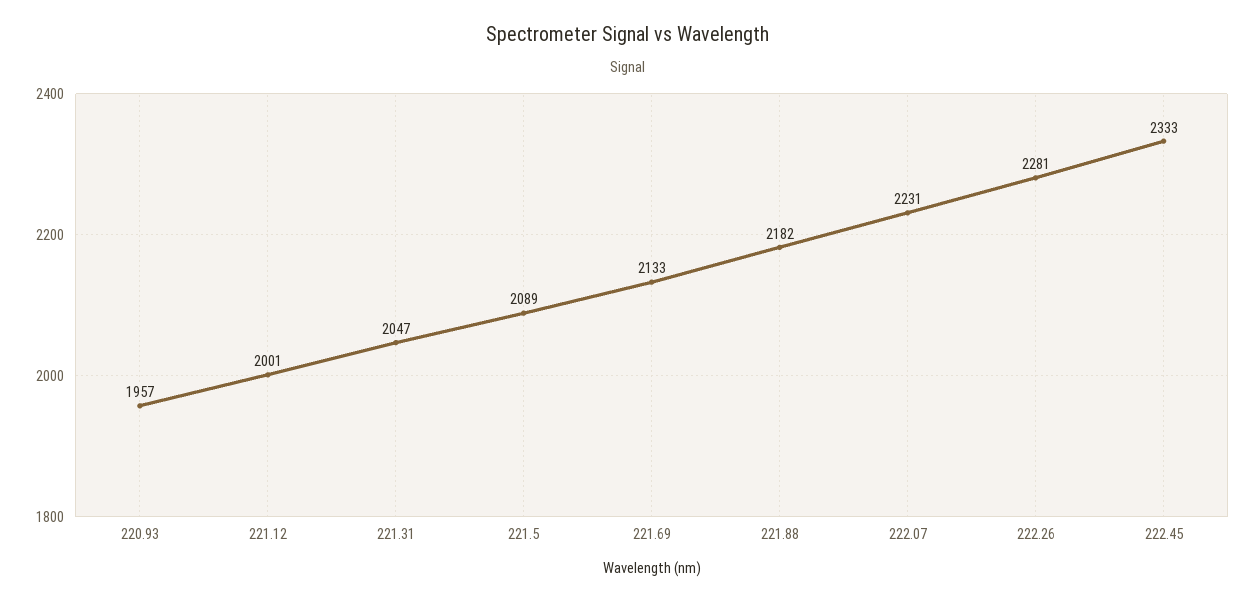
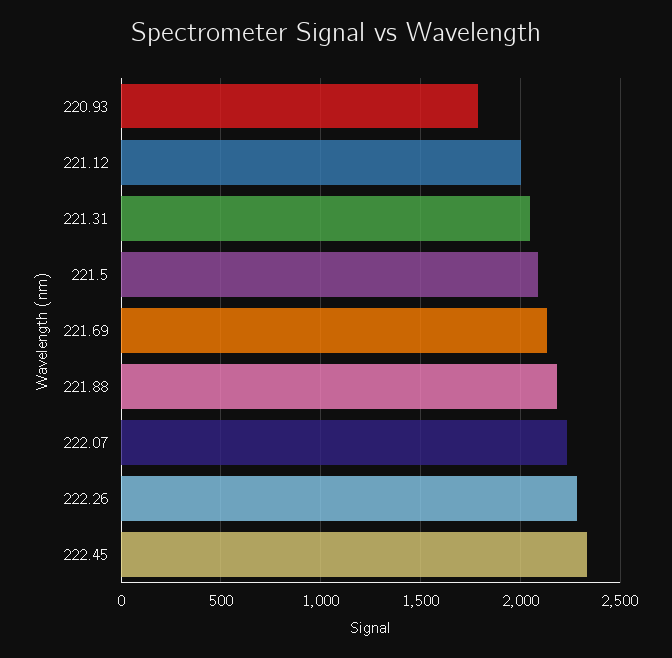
  {
-   "220.93": 1957,
+   "220.93": 1800,
    "221.12": 2001,
    "221.31": 2047,
    "221.5": 2089,
    "221.69": 2133,
    "221.88": 2182,
    "222.07": 2231,
    "222.26": 2281,
    "222.45": 2333
  }

